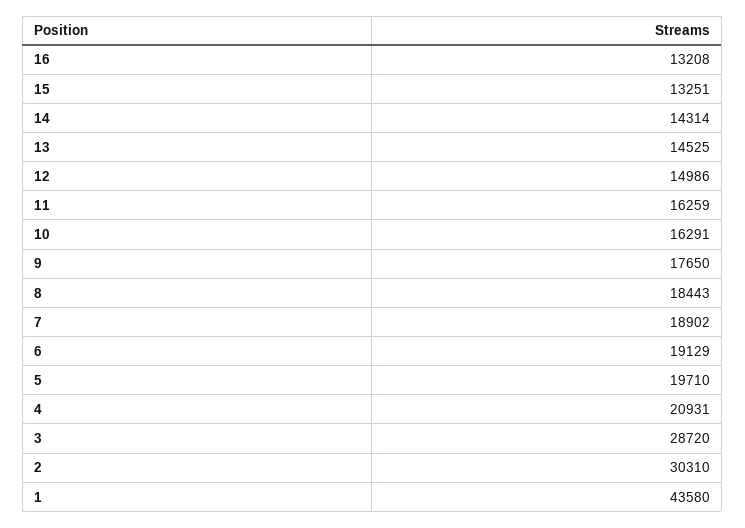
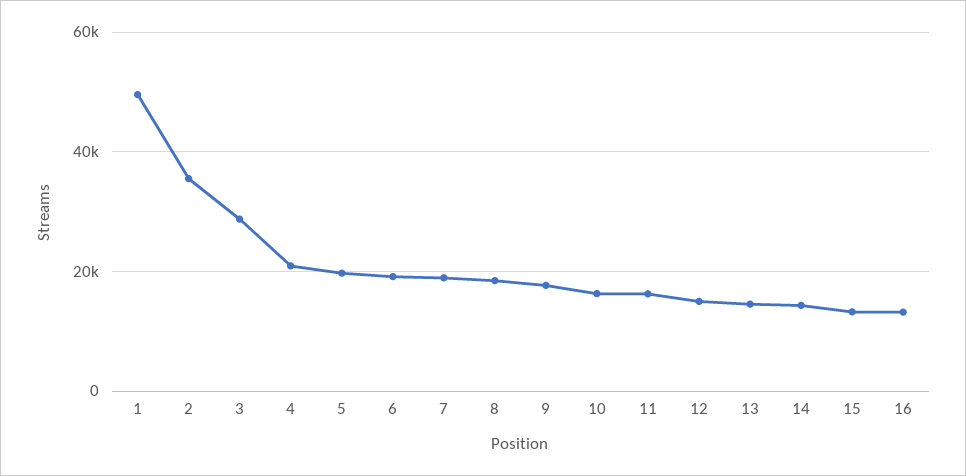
  {
    "16": 13208,
    "15": 13251,
    "14": 14314,
    "13": 14525,
    "12": 14986,
    "11": 16259,
    "10": 16291,
    "9": 17650,
    "8": 18443,
    "7": 18902,
    "6": 19129,
    "5": 19710,
    "4": 20931,
    "3": 28720,
-   "2": 30310,
+   "2": 36000,
-   "1": 43580
+   "1": 50000
  }

